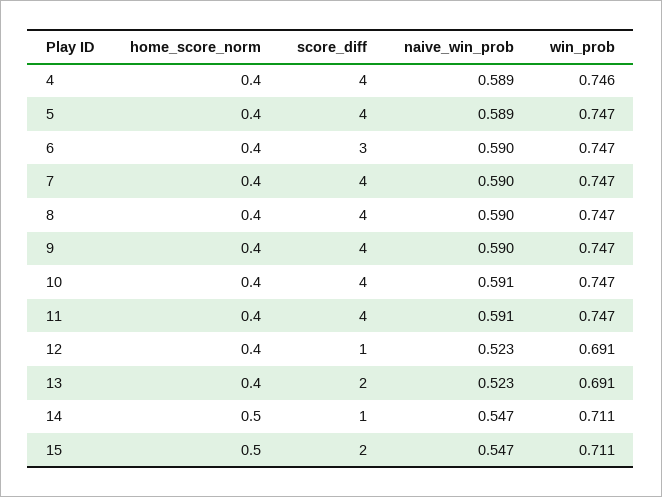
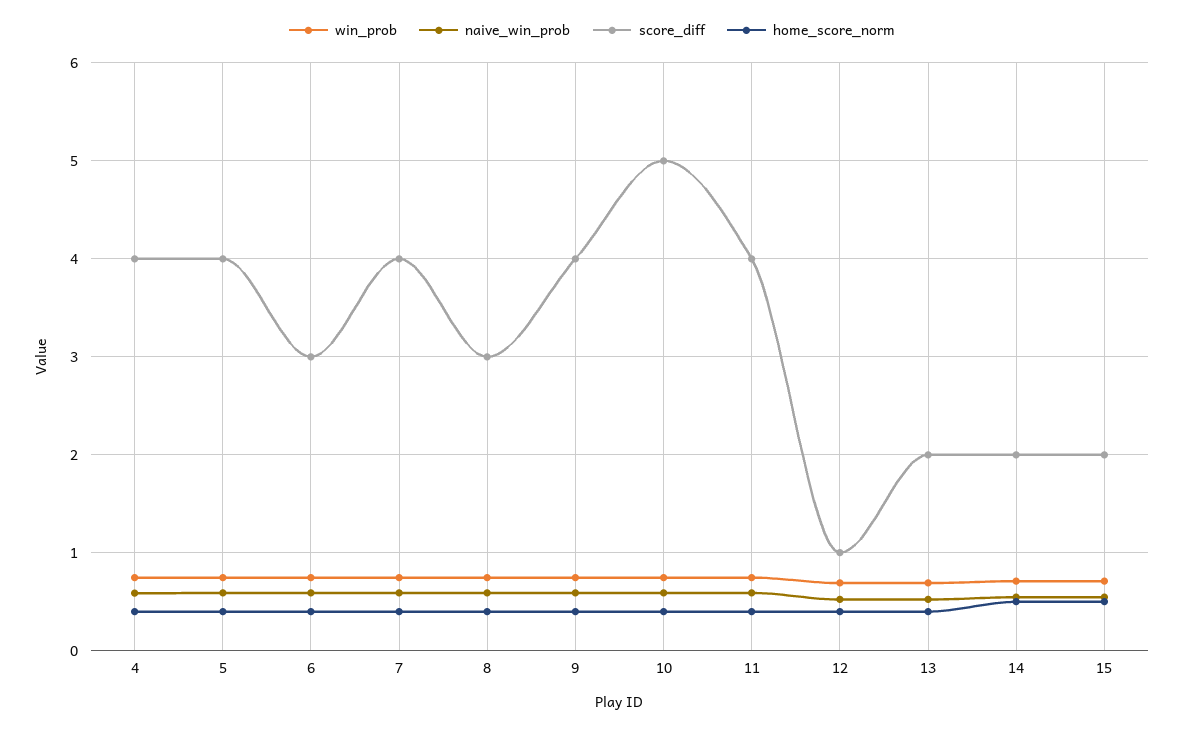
  {
    "home_score_norm": {
      "4": 0.4,
      "5": 0.4,
      "6": 0.4,
      "7": 0.4,
      "8": 0.4,
      "9": 0.4,
      "10": 0.4,
      "11": 0.4,
      "12": 0.4,
      "13": 0.4,
      "14": 0.5,
      "15": 0.5
    },
    "score_diff": {
      "4": 4,
      "5": 4,
      "6": 3,
      "7": 4,
-     "8": 4,
+     "8": 3,
      "9": 4,
-     "10": 4,
+     "10": 5,
      "11": 4,
      "12": 1,
      "13": 2,
-     "14": 1,
+     "14": 2,
      "15": 2
    },
    "naive_win_prob": {
      "4": 0.589,
      "5": 0.589,
      "6": 0.59,
      "7": 0.59,
      "8": 0.59,
      "9": 0.59,
      "10": 0.591,
      "11": 0.591,
      "12": 0.523,
      "13": 0.523,
      "14": 0.547,
      "15": 0.547
    },
    "win_prob": {
      "4": 0.746,
      "5": 0.747,
      "6": 0.747,
      "7": 0.747,
      "8": 0.747,
      "9": 0.747,
      "10": 0.747,
      "11": 0.747,
      "12": 0.691,
      "13": 0.691,
      "14": 0.711,
      "15": 0.711
    }
  }

